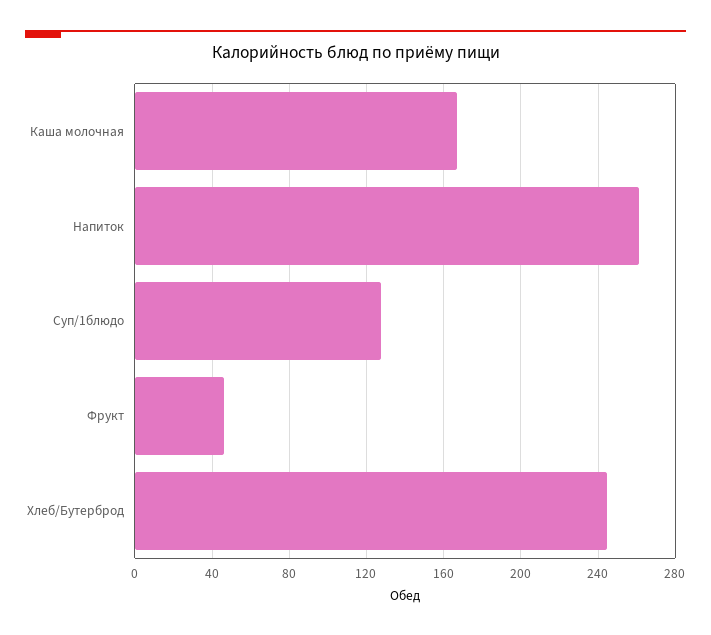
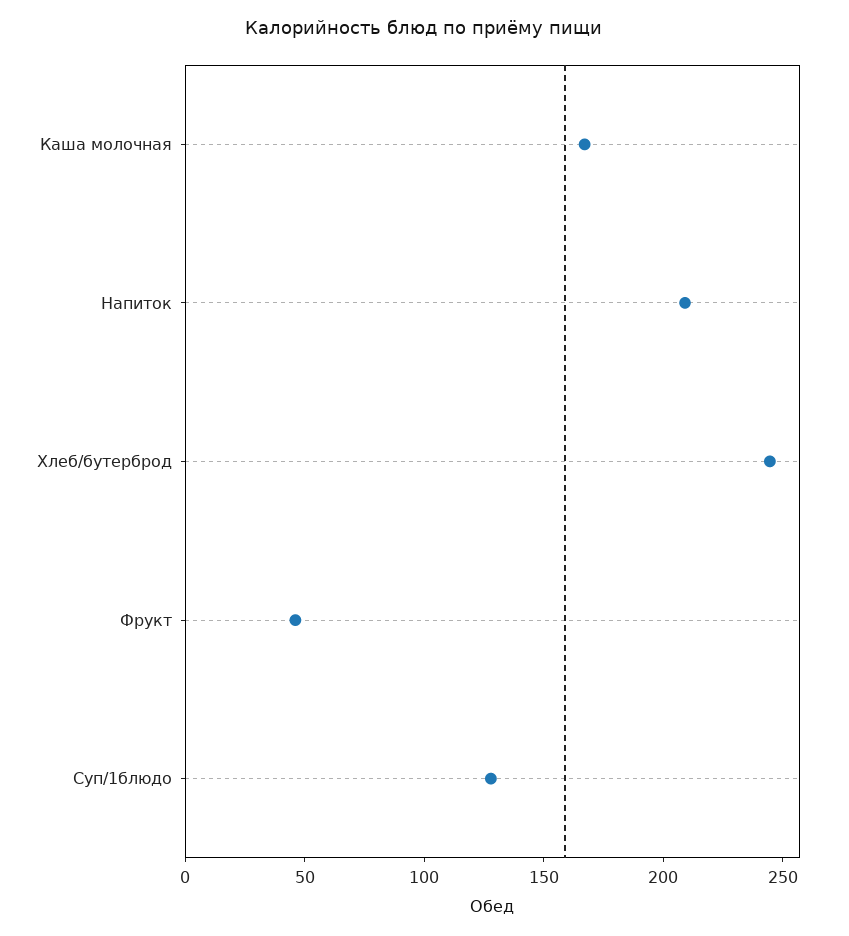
  {
    "Каша молочная": 165,
-   "Напиток": 260,
+   "Напиток": 210,
    "Суп/1блюдо": 130,
    "Фрукт": 45,
    "Хлеб/Бутерброд": 245
  }

